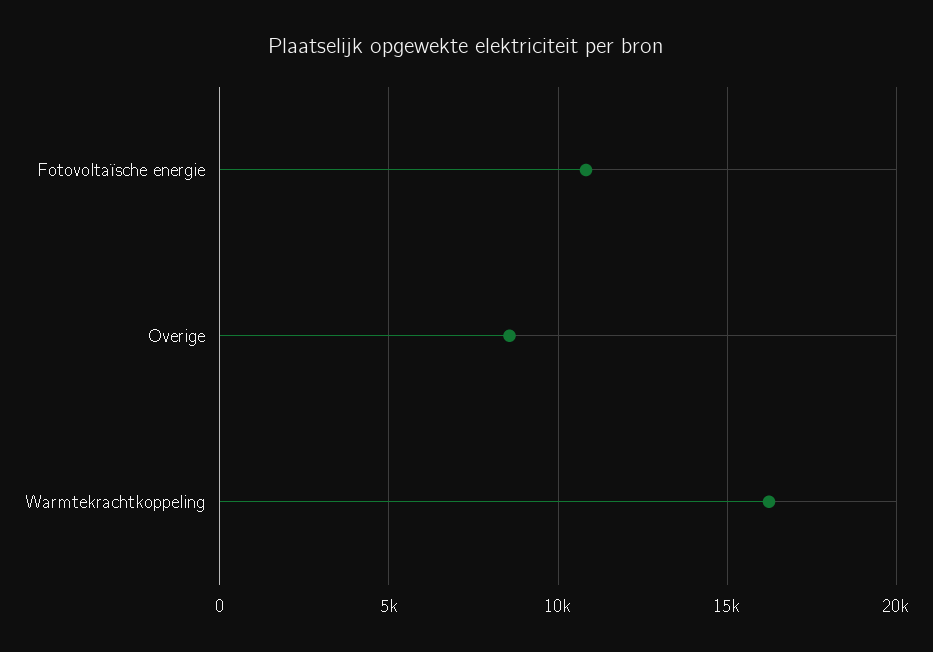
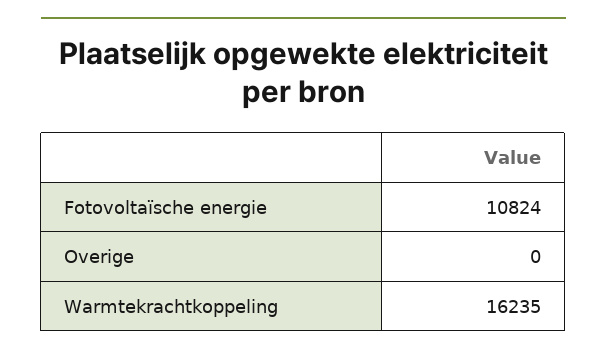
  {
    "Fotovoltaïsche energie": 10824,
-   "Overige": 8500,
+   "Overige": 0,
    "Warmtekrachtkoppeling": 16235
  }

